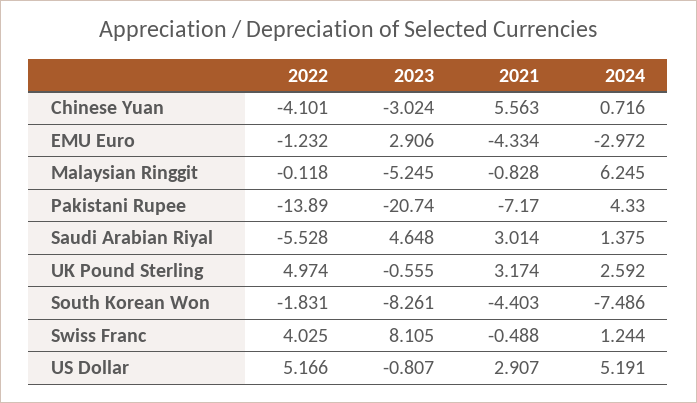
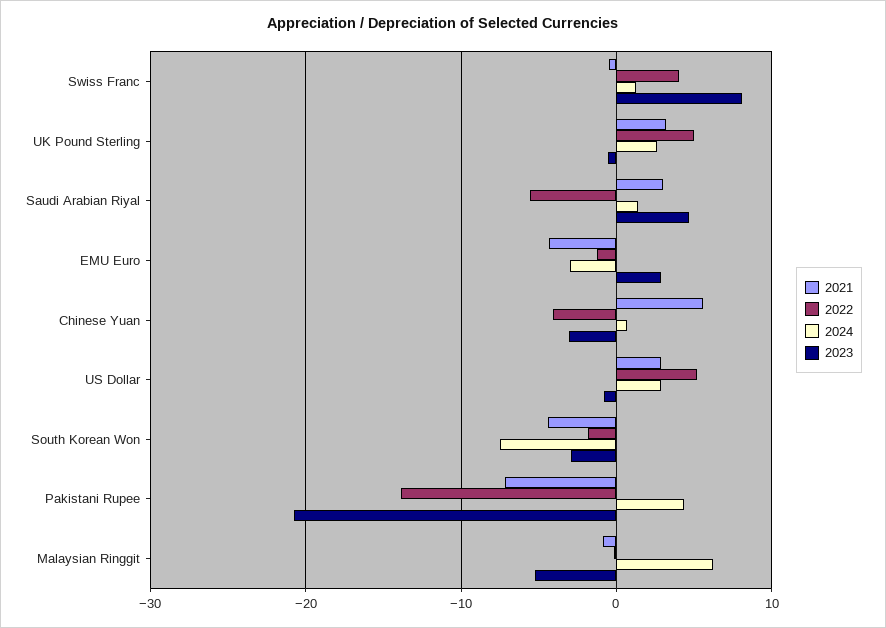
  {
    "2022": {
      "Chinese Yuan": -4.101,
      "EMU Euro": -1.232,
      "Malaysian Ringgit": -0.118,
      "Pakistani Rupee": -13.89,
      "Saudi Arabian Riyal": -5.528,
      "UK Pound Sterling": 4.974,
      "South Korean Won": -1.831,
      "Swiss Franc": 4.025,
      "US Dollar": 5.166
    },
    "2023": {
      "Chinese Yuan": -3.024,
      "EMU Euro": 2.906,
      "Malaysian Ringgit": -5.245,
      "Pakistani Rupee": -20.74,
      "Saudi Arabian Riyal": 4.648,
      "UK Pound Sterling": -0.555,
-     "South Korean Won": -8.261,
+     "South Korean Won": -3,
      "Swiss Franc": 8.105,
      "US Dollar": -0.807
    },
    "2021": {
      "Chinese Yuan": 5.563,
      "EMU Euro": -4.334,
      "Malaysian Ringgit": -0.828,
      "Pakistani Rupee": -7.17,
      "Saudi Arabian Riyal": 3.014,
      "UK Pound Sterling": 3.174,
      "South Korean Won": -4.403,
      "Swiss Franc": -0.488,
      "US Dollar": 2.907
    },
    "2024": {
      "Chinese Yuan": 0.716,
      "EMU Euro": -2.972,
      "Malaysian Ringgit": 6.245,
      "Pakistani Rupee": 4.33,
      "Saudi Arabian Riyal": 1.375,
      "UK Pound Sterling": 2.592,
      "South Korean Won": -7.486,
      "Swiss Franc": 1.244,
-     "US Dollar": 5.191
+     "US Dollar": 3
    }
  }

